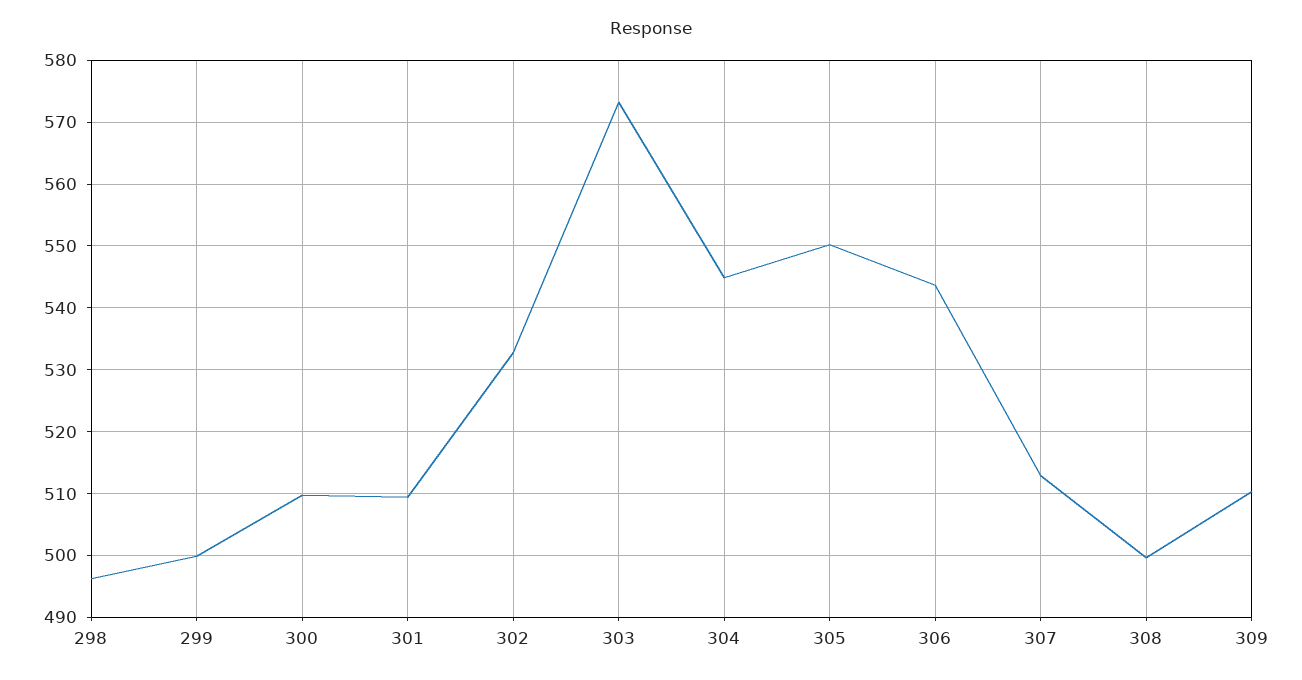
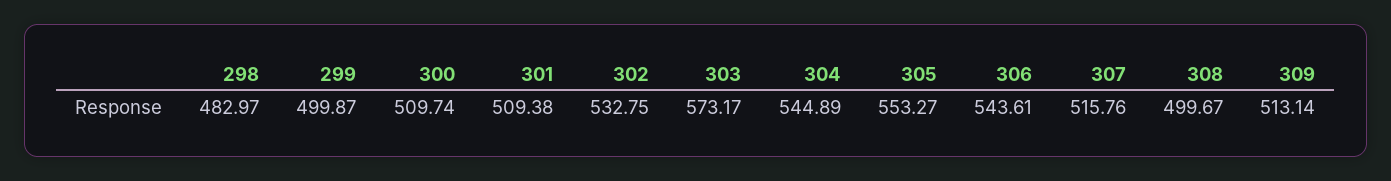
  {
-   "298": 496,
+   "298": 482.97,
    "299": 499.87,
    "300": 509.74,
    "301": 509.38,
    "302": 532.75,
    "303": 573.17,
    "304": 544.89,
-   "305": 550,
+   "305": 553.27,
    "306": 543.61,
-   "307": 513,
+   "307": 515.76,
    "308": 499.67,
-   "309": 510
+   "309": 513.14
  }

